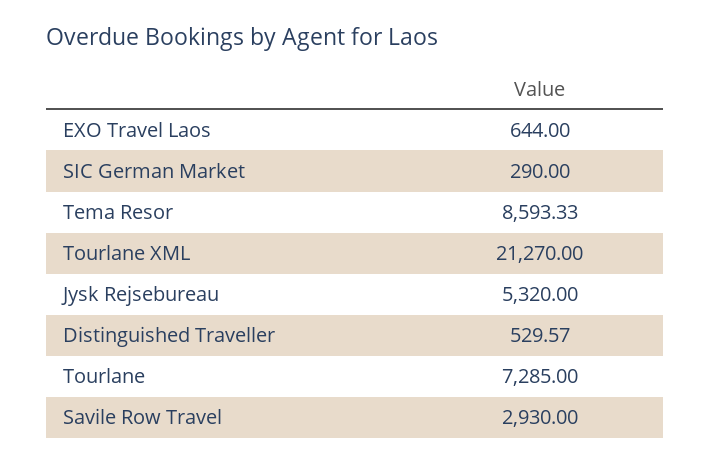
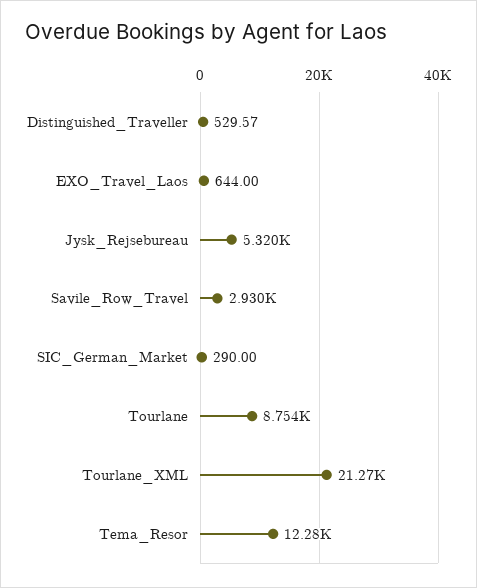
  {
    "EXO Travel Laos": 644,
    "SIC German Market": 290,
-   "Tema Resor": 8593.33,
+   "Tema Resor": 12280,
    "Tourlane XML": 21270,
    "Jysk Rejsebureau": 5320,
    "Distinguished Traveller": 529.57,
-   "Tourlane": 7285,
+   "Tourlane": 8754,
    "Savile Row Travel": 2930
  }

